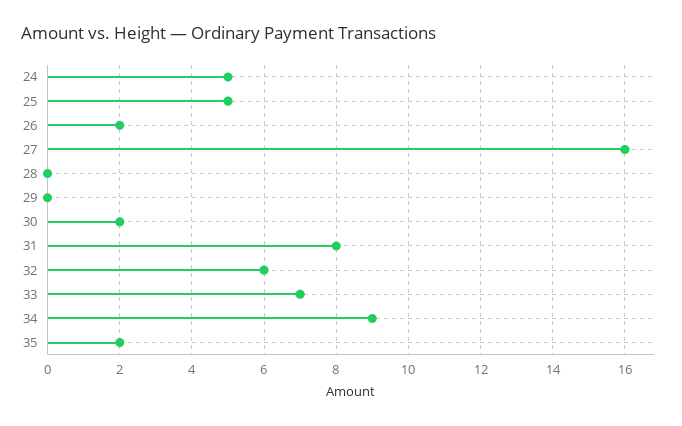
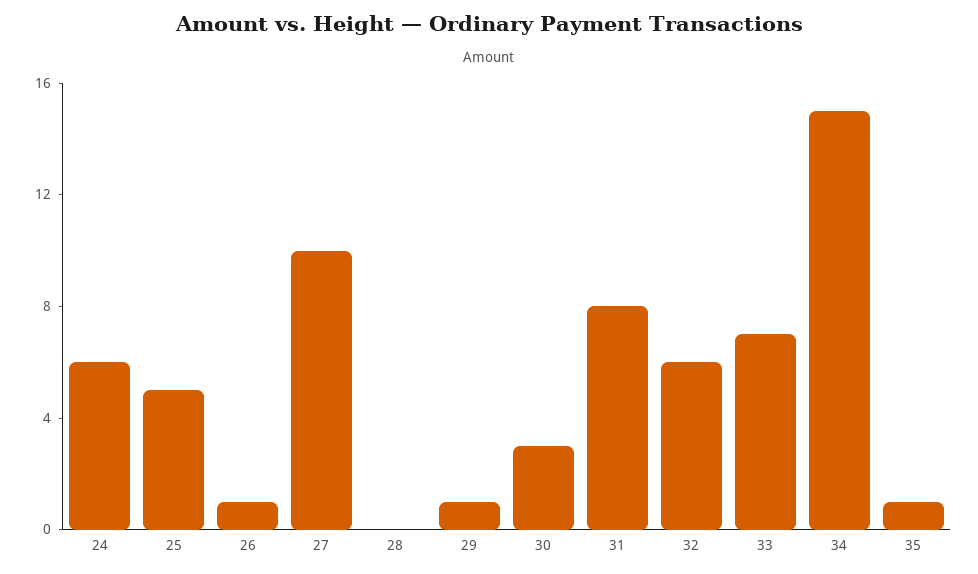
  {
-   "24": 5,
+   "24": 6,
    "25": 5,
-   "26": 2,
+   "26": 1,
-   "27": 16,
+   "27": 10,
    "28": 0,
-   "29": 0,
+   "29": 1,
-   "30": 2,
+   "30": 3,
    "31": 8,
    "32": 6,
    "33": 7,
-   "34": 9,
+   "34": 15,
-   "35": 2
+   "35": 1
  }

